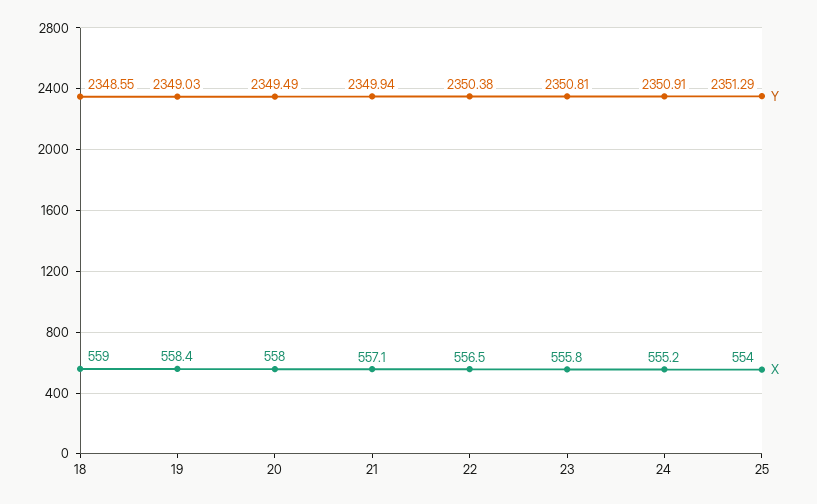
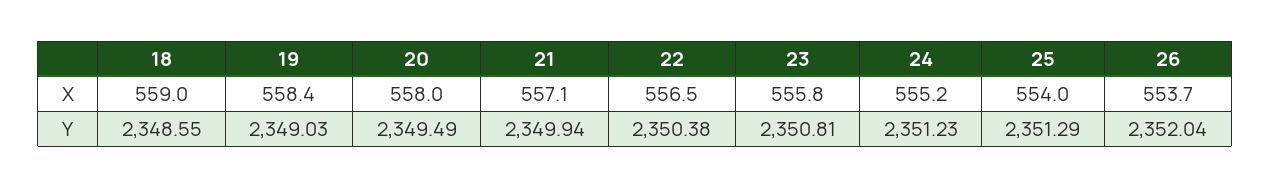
  {
    "Y": {
      "18": 2348.55,
      "19": 2349.03,
      "20": 2349.49,
      "21": 2349.94,
      "22": 2350.38,
      "23": 2350.81,
-     "24": 2350.91,
+     "24": 2351.23,
-     "25": 2351.29
+     "25": 2351.29,
+     "26": 2352.04
    },
    "X": {
      "18": 559,
      "19": 558.4,
      "20": 558,
      "21": 557.1,
      "22": 556.5,
      "23": 555.8,
      "24": 555.2,
-     "25": 554
+     "25": 554,
+     "26": 553.7
    }
  }

